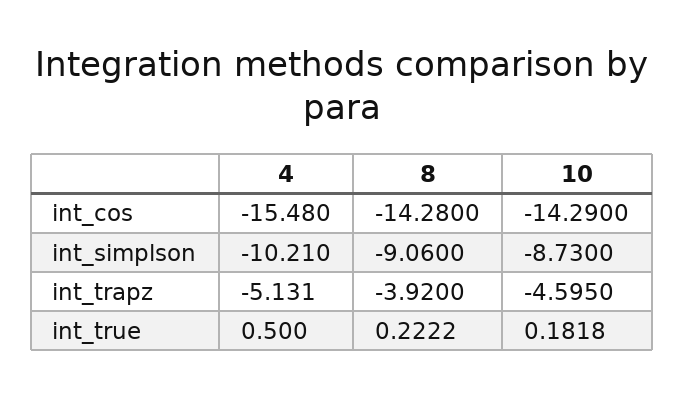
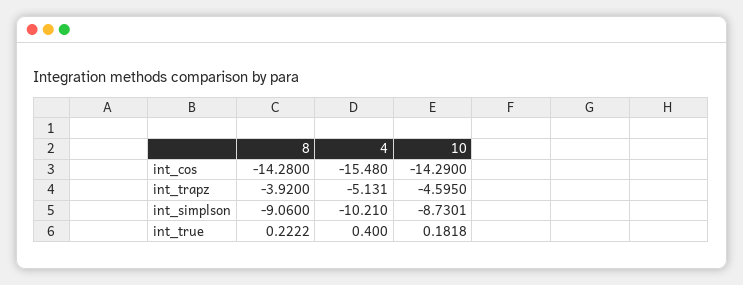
  {
    "4": {
      "int_cos": -15.48,
      "int_simplson": -10.21,
      "int_trapz": -5.131,
-     "int_true": 0.5
+     "int_true": 0.4
    },
    "8": {
      "int_cos": -14.28,
      "int_simplson": -9.06,
      "int_trapz": -3.92,
      "int_true": 0.2222
    },
    "10": {
      "int_cos": -14.29,
-     "int_simplson": -8.73,
+     "int_simplson": -8.7301,
      "int_trapz": -4.595,
      "int_true": 0.1818
    }
  }

